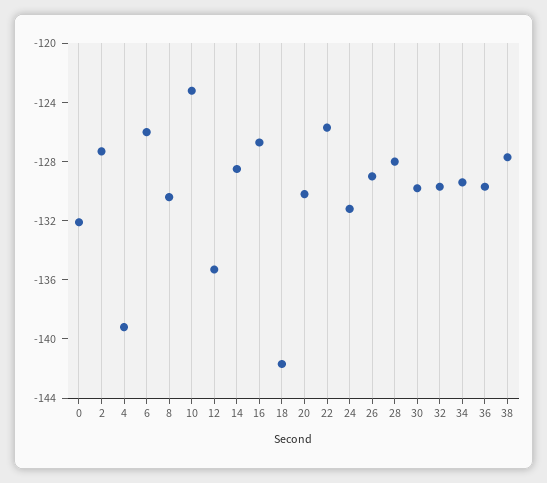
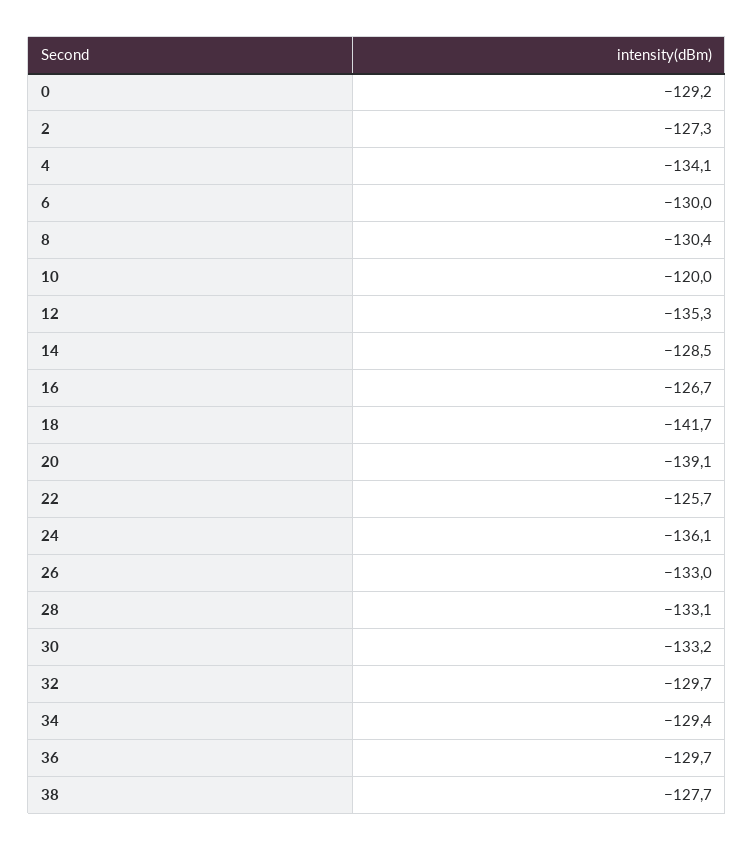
  {
-   "0": -132,
+   "0": -129.2,
    "2": -127.3,
-   "4": -139,
+   "4": -134.1,
-   "6": -126,
+   "6": -130,
    "8": -130.4,
-   "10": -123,
+   "10": -120,
    "12": -135.3,
    "14": -128.5,
    "16": -126.7,
    "18": -141.7,
-   "20": -130,
+   "20": -139.1,
    "22": -125.7,
-   "24": -131,
+   "24": -136.1,
-   "26": -129,
+   "26": -133,
-   "28": -128,
+   "28": -133.1,
-   "30": -130,
+   "30": -133.2,
    "32": -129.7,
    "34": -129.4,
    "36": -129.7,
    "38": -127.7
  }

